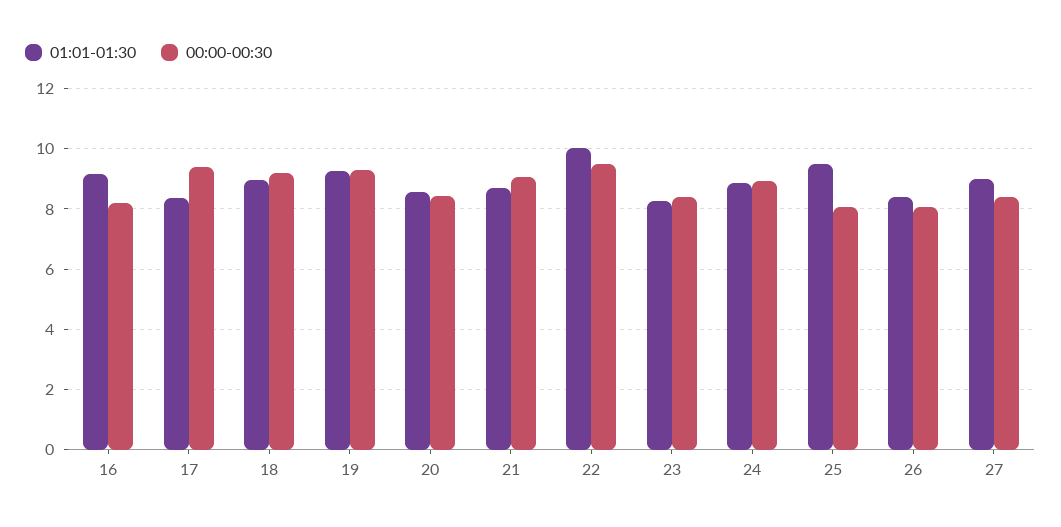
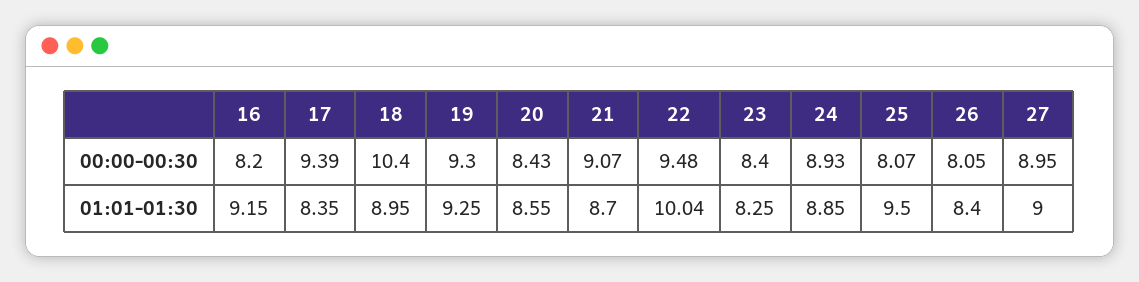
  {
    "01:01-01:30": {
      "16": 9.15,
      "17": 8.35,
      "18": 8.95,
      "19": 9.25,
      "20": 8.55,
      "21": 8.7,
      "22": 10.04,
      "23": 8.25,
      "24": 8.85,
      "25": 9.5,
      "26": 8.4,
      "27": 9
    },
    "00:00-00:30": {
      "16": 8.2,
      "17": 9.39,
-     "18": 9.2,
+     "18": 10.4,
      "19": 9.3,
      "20": 8.43,
      "21": 9.07,
      "22": 9.48,
      "23": 8.4,
      "24": 8.93,
      "25": 8.07,
      "26": 8.05,
-     "27": 8.4
+     "27": 8.95
    }
  }

